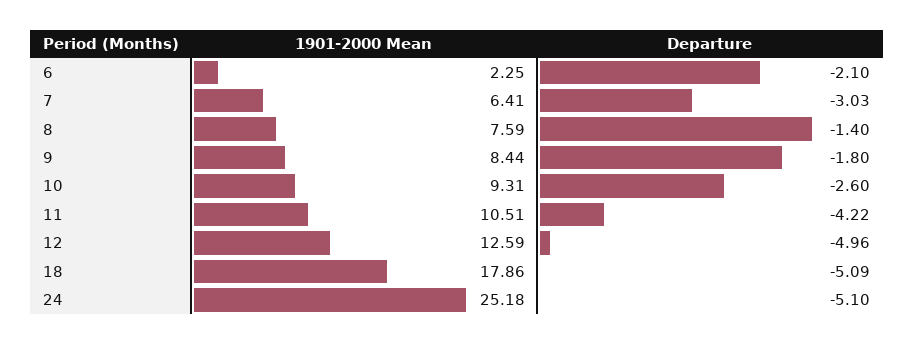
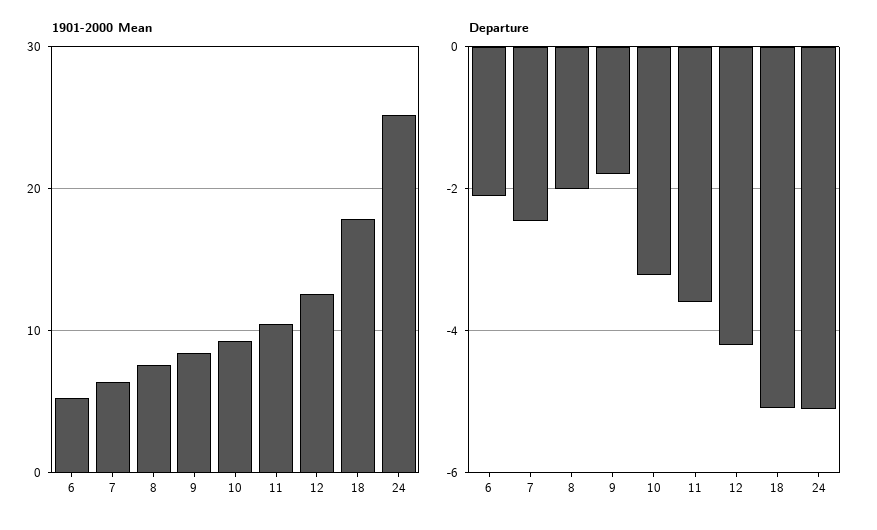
  {
    "1901-2000 Mean": {
-     "6": 2.25,
+     "6": 5,
      "7": 6.41,
      "8": 7.59,
      "9": 8.44,
      "10": 9.31,
      "11": 10.51,
      "12": 12.59,
      "18": 17.86,
      "24": 25.18
    },
    "Departure": {
      "6": -2.1,
-     "7": -3.03,
+     "7": -2.4,
-     "8": -1.4,
+     "8": -2,
      "9": -1.8,
-     "10": -2.6,
+     "10": -3.2,
-     "11": -4.22,
+     "11": -3.6,
-     "12": -4.96,
+     "12": -4.2,
      "18": -5.09,
      "24": -5.1
    }
  }

